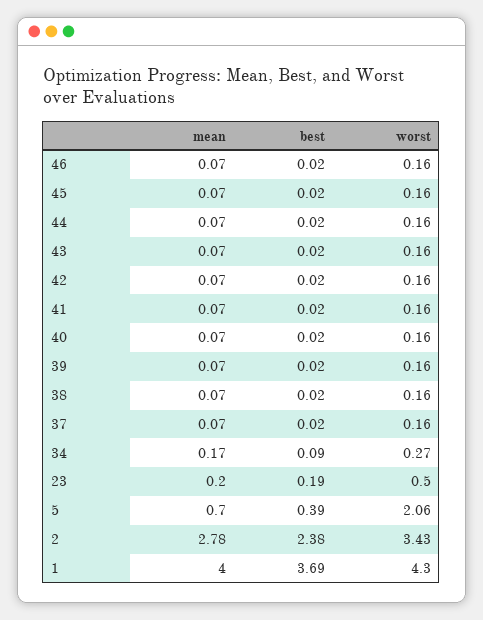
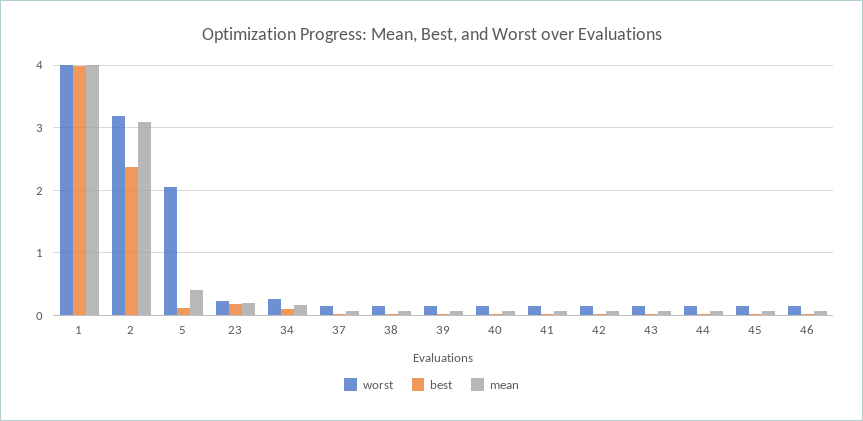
  {
    "mean": {
      "46": 0.07,
      "45": 0.07,
      "44": 0.07,
      "43": 0.07,
      "42": 0.07,
      "41": 0.07,
      "40": 0.07,
      "39": 0.07,
      "38": 0.07,
      "37": 0.07,
      "34": 0.17,
      "23": 0.2,
-     "5": 0.7,
+     "5": 0.4,
-     "2": 2.78,
+     "2": 3.1,
      "1": 4
    },
    "best": {
      "46": 0.02,
      "45": 0.02,
      "44": 0.02,
      "43": 0.02,
      "42": 0.02,
      "41": 0.02,
      "40": 0.02,
      "39": 0.02,
      "38": 0.02,
      "37": 0.02,
      "34": 0.09,
      "23": 0.19,
-     "5": 0.39,
+     "5": 0.1,
      "2": 2.38,
-     "1": 3.69
+     "1": 4
    },
    "worst": {
      "46": 0.16,
      "45": 0.16,
      "44": 0.16,
      "43": 0.16,
      "42": 0.16,
      "41": 0.16,
      "40": 0.16,
      "39": 0.16,
      "38": 0.16,
      "37": 0.16,
      "34": 0.27,
-     "23": 0.5,
+     "23": 0.2,
      "5": 2.06,
-     "2": 3.43,
+     "2": 3.2,
-     "1": 4.3
+     "1": 4
    }
  }

